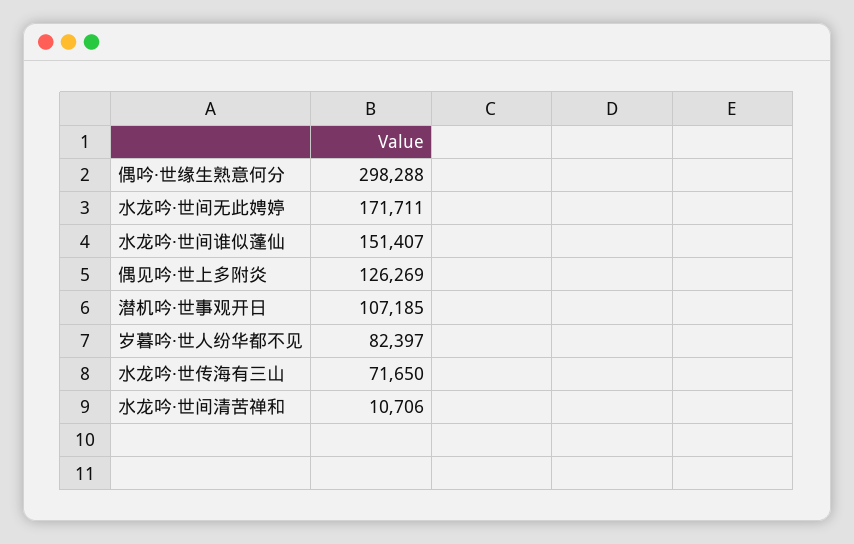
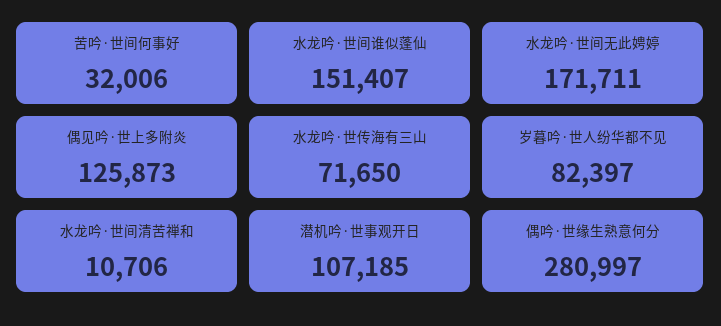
  {
-   "偶吟·世缘生熟意何分": 298288,
+   "偶吟·世缘生熟意何分": 280997,
    "水龙吟·世间无此娉婷": 171711,
    "水龙吟·世间谁似蓬仙": 151407,
-   "偶见吟·世上多附炎": 126269,
+   "偶见吟·世上多附炎": 125873,
    "潜机吟·世事观开日": 107185,
    "岁暮吟·世人纷华都不见": 82397,
    "水龙吟·世传海有三山": 71650,
-   "水龙吟·世间清苦禅和": 10706
+   "水龙吟·世间清苦禅和": 10706,
+   "苦吟·世间何事好": 32006
  }

